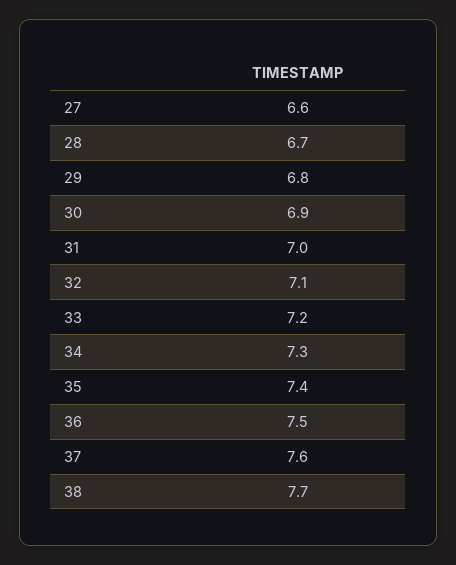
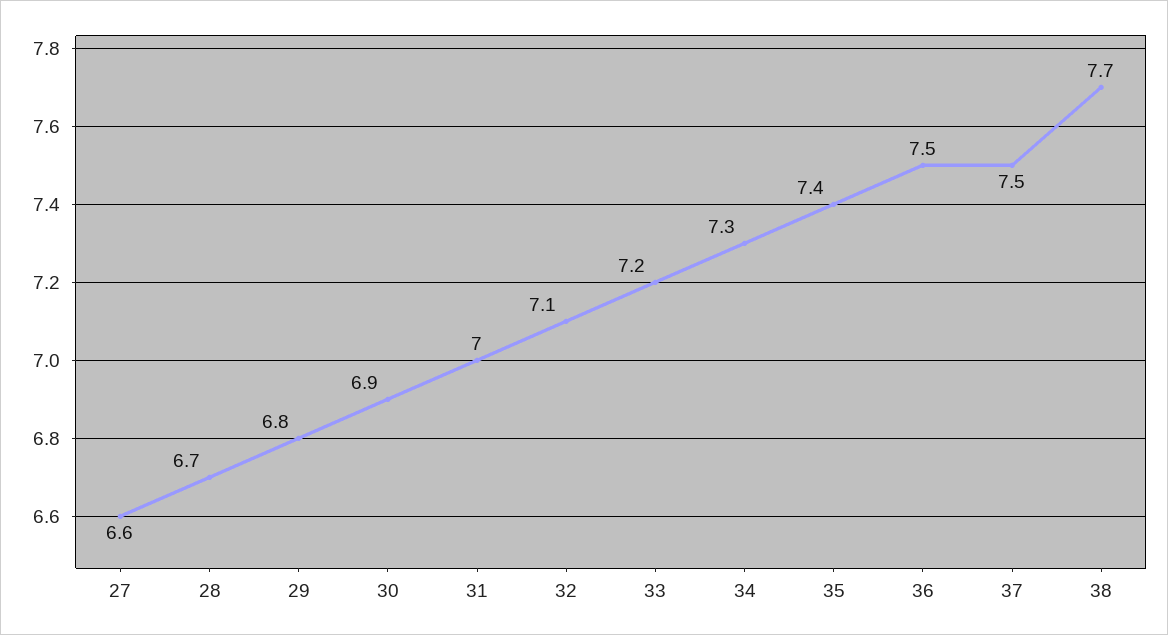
  {
    "27": 6.6,
    "28": 6.7,
    "29": 6.8,
    "30": 6.9,
    "31": 7,
    "32": 7.1,
    "33": 7.2,
    "34": 7.3,
    "35": 7.4,
    "36": 7.5,
-   "37": 7.6,
+   "37": 7.5,
    "38": 7.7
  }

